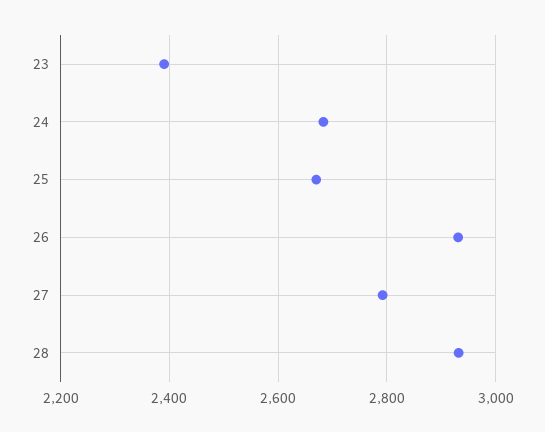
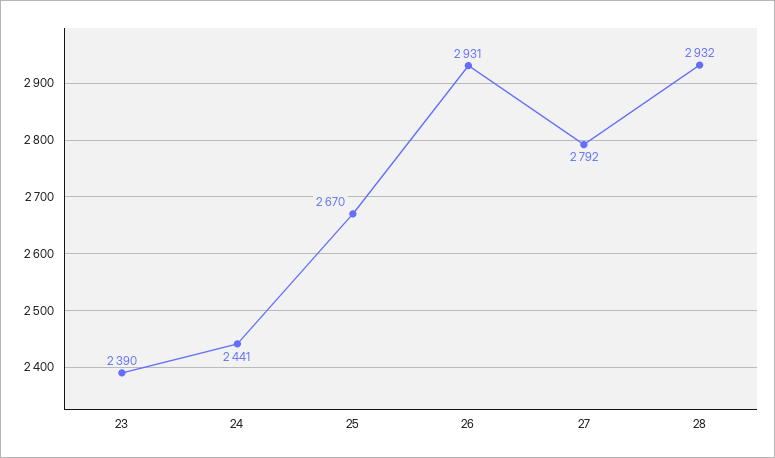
  {
    "23": 2390,
-   "24": 2680,
+   "24": 2441,
    "25": 2670,
    "26": 2931,
    "27": 2792,
    "28": 2932
  }

